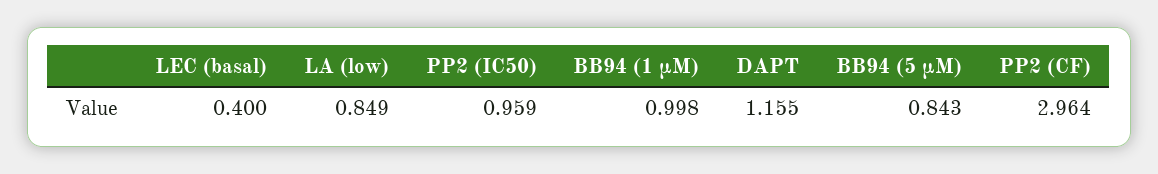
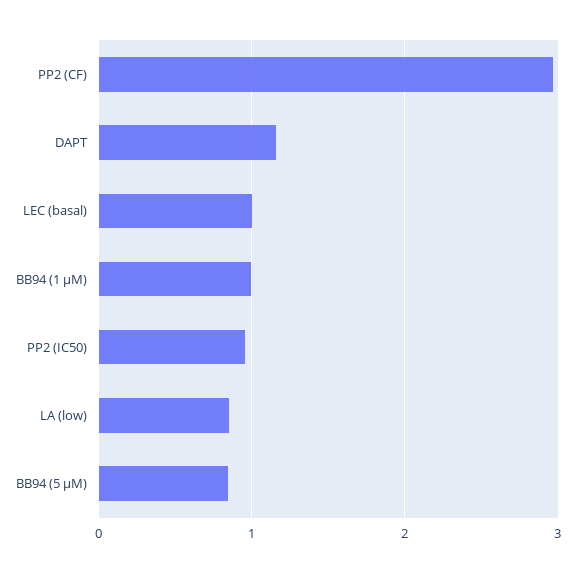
  {
-   "LEC (basal)": 0.4,
+   "LEC (basal)": 1,
    "LA (low)": 0.849,
    "PP2 (IC50)": 0.959,
    "BB94 (1 µM)": 0.998,
    "DAPT": 1.155,
    "BB94 (5 µM)": 0.843,
    "PP2 (CF)": 2.964
  }

